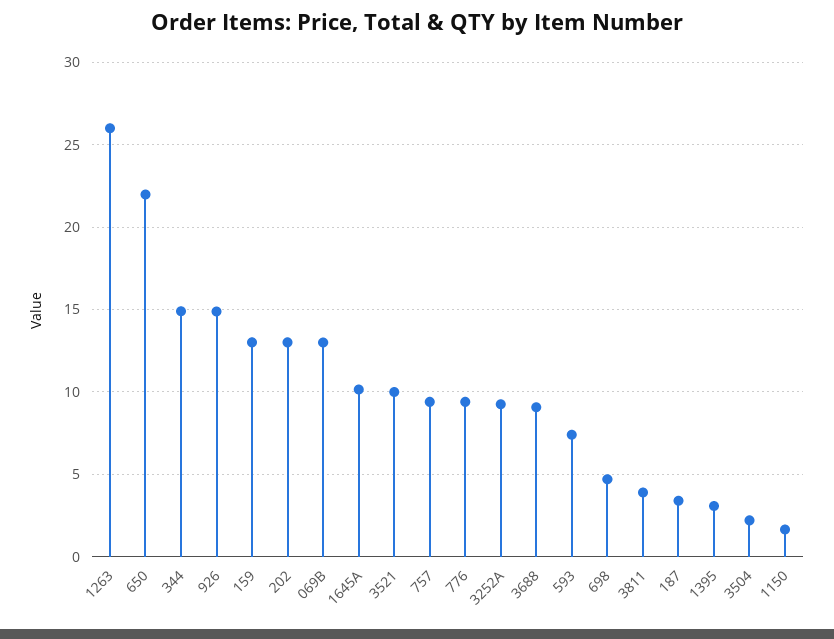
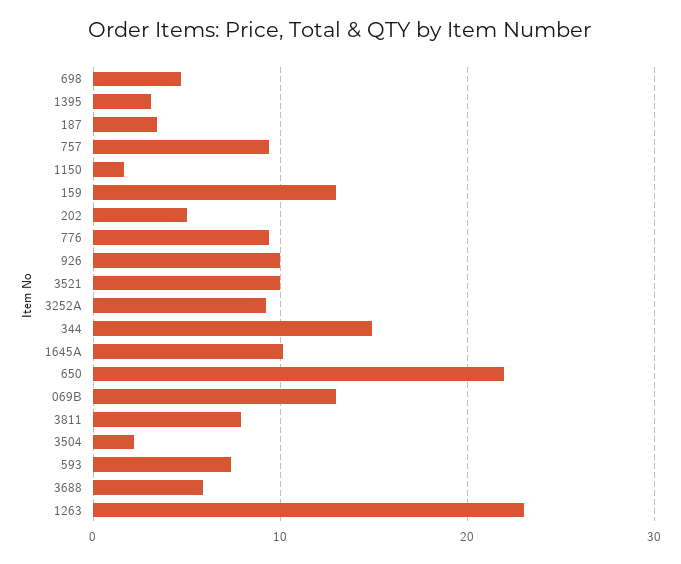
  {
-   "1263": 26,
+   "1263": 23,
    "650": 22,
    "344": 15,
-   "926": 15,
+   "926": 10,
    "159": 13,
-   "202": 13,
+   "202": 5,
    "069B": 13,
    "1645A": 10,
    "3521": 10,
    "757": 9.5,
    "776": 9.5,
    "3252A": 9.5,
-   "3688": 9,
+   "3688": 6,
    "593": 7.5,
    "698": 4.5,
-   "3811": 4,
+   "3811": 8,
    "187": 3.5,
    "1395": 3,
    "3504": 2,
    "1150": 1.5
  }

